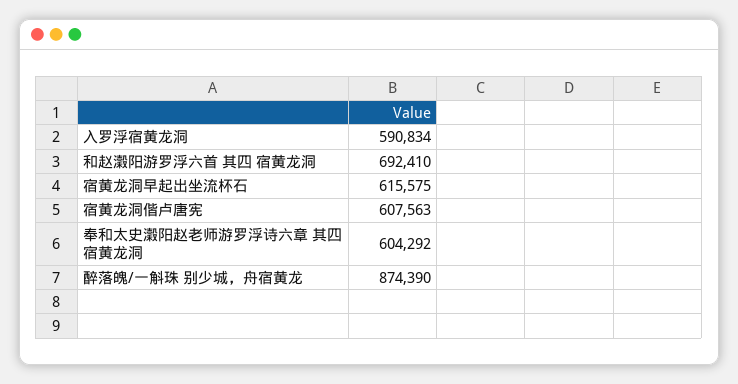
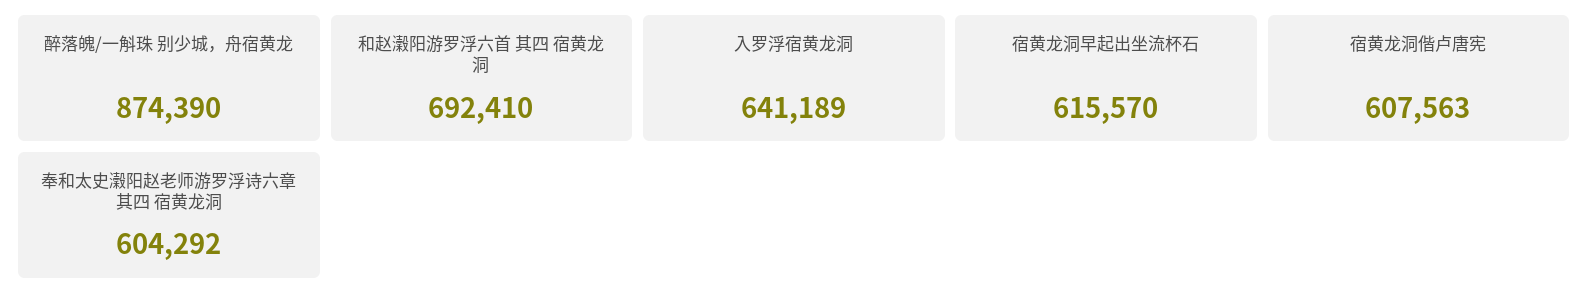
  {
-   "入罗浮宿黄龙洞": 590834,
+   "入罗浮宿黄龙洞": 641189,
    "和赵瀔阳游罗浮六首 其四 宿黄龙洞": 692410,
-   "宿黄龙洞早起出坐流杯石": 615575,
+   "宿黄龙洞早起出坐流杯石": 615570,
    "宿黄龙洞偕卢唐宪": 607563,
    "奉和太史瀔阳赵老师游罗浮诗六章 其四 宿黄龙洞": 604292,
    "醉落魄/一斛珠 别少城，舟宿黄龙": 874390
  }

